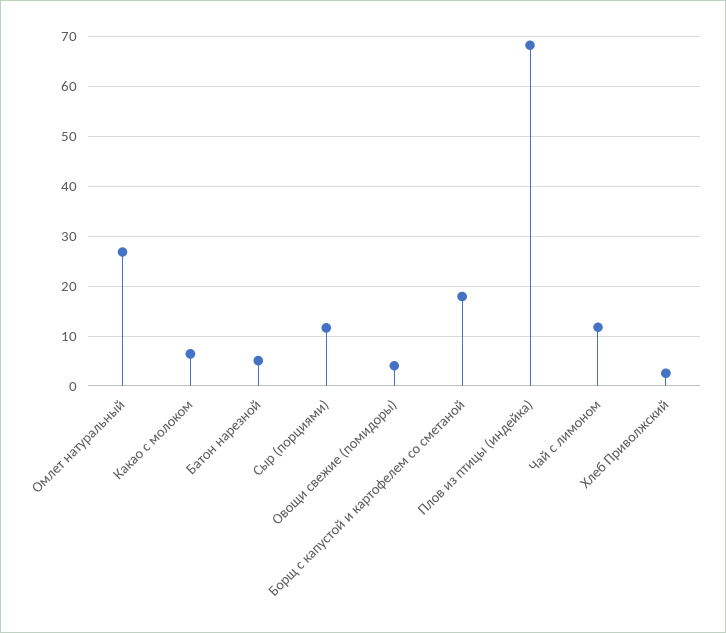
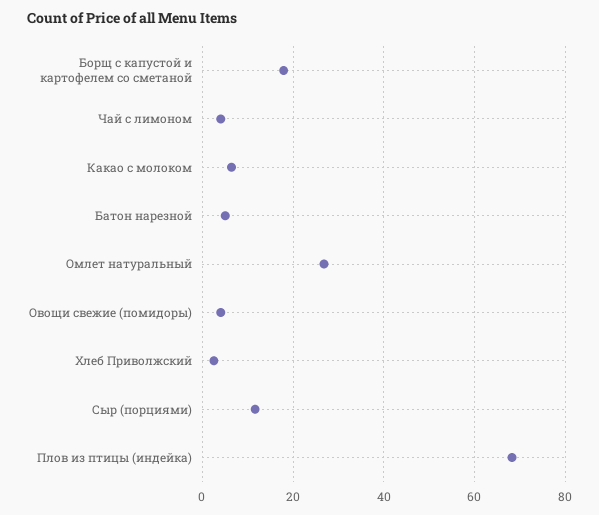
  {
    "Омлет натуральный": 26,
    "Какао с молоком": 6,
    "Батон нарезной": 6,
    "Сыр (порциями)": 12,
    "Овощи свежие (помидоры)": 4,
    "Борщ с капустой и картофелем со сметаной": 18,
    "Плов из птицы (индейка)": 68,
-   "Чай с лимоном": 12,
+   "Чай с лимоном": 4,
    "Хлеб Приволжский": 2
  }

